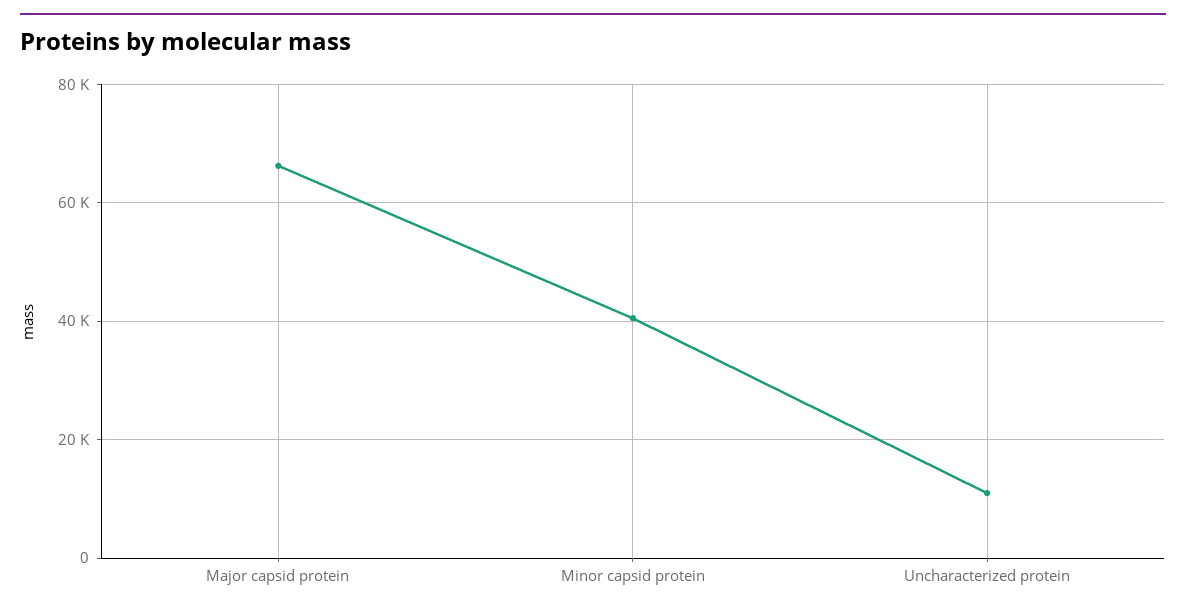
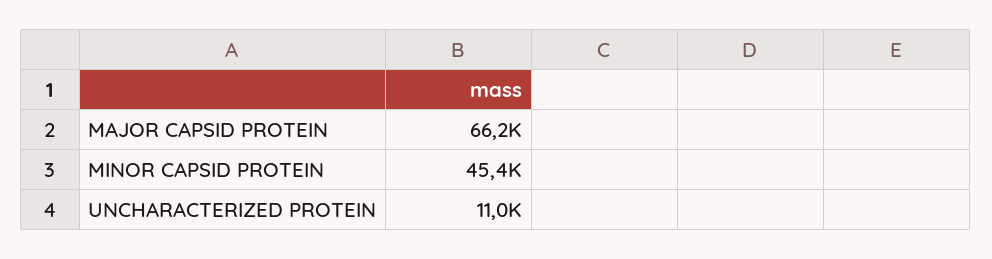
  {
    "Major capsid protein": 66200,
-   "Minor capsid protein": 40000,
+   "Minor capsid protein": 45400,
    "Uncharacterized protein": 11000
  }

